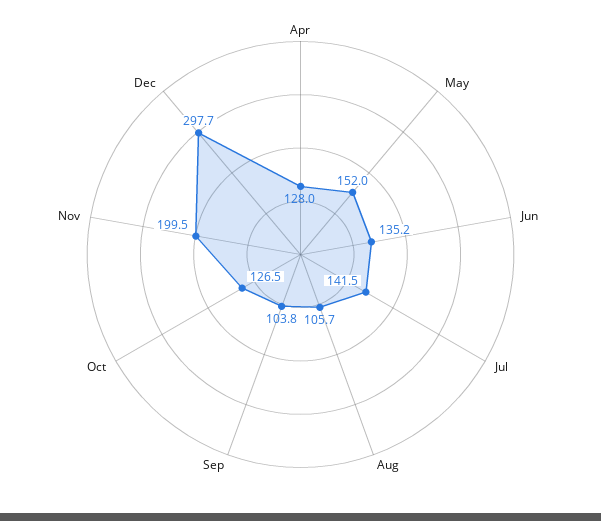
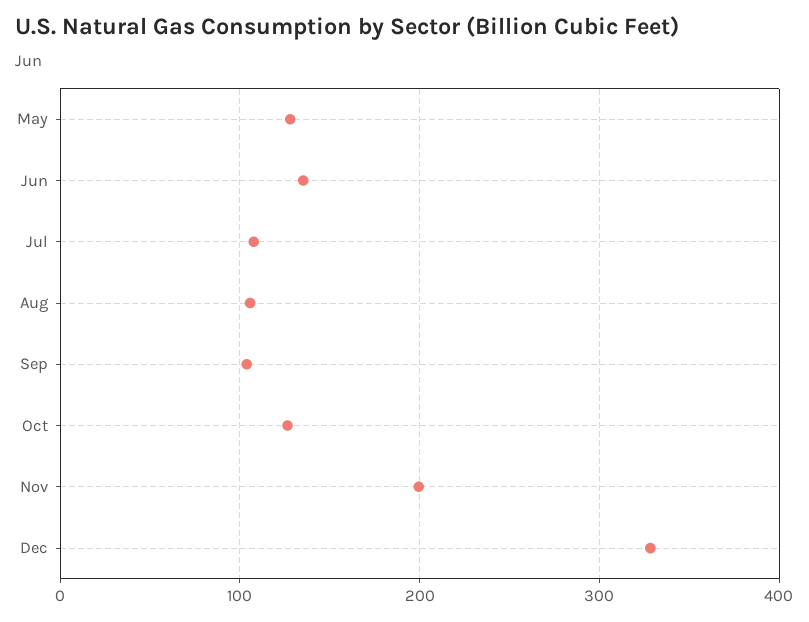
  {
-   "Apr": 128,
-   "May": 152,
+   "May": 130,
    "Jun": 135.2,
-   "Jul": 141.5,
+   "Jul": 110,
    "Aug": 105.7,
    "Sep": 103.8,
    "Oct": 126.5,
    "Nov": 199.5,
-   "Dec": 297.7
+   "Dec": 330
  }

